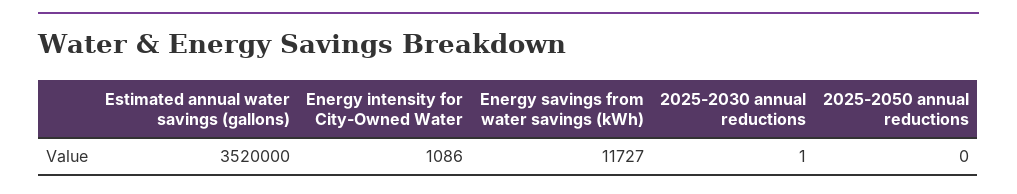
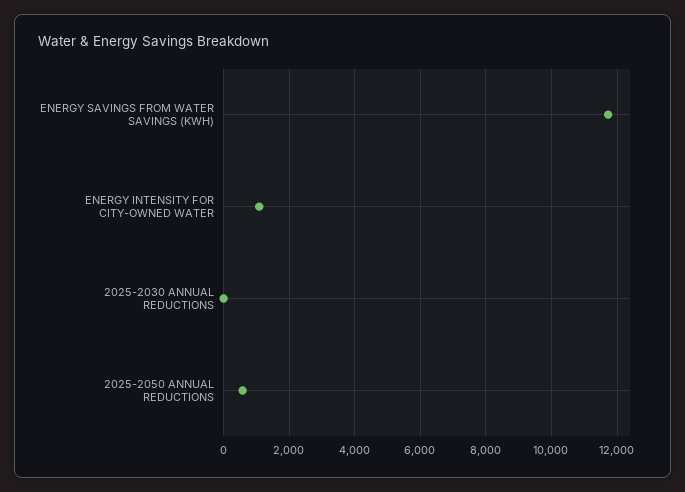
  {
-   "Estimated annual water savings (gallons)": 3520000,
    "Energy intensity for City-Owned Water": 1086,
    "Energy savings from water savings (kWh)": 11727,
    "2025-2030 annual reductions": 1,
-   "2025-2050 annual reductions": 0
+   "2025-2050 annual reductions": 600
  }

